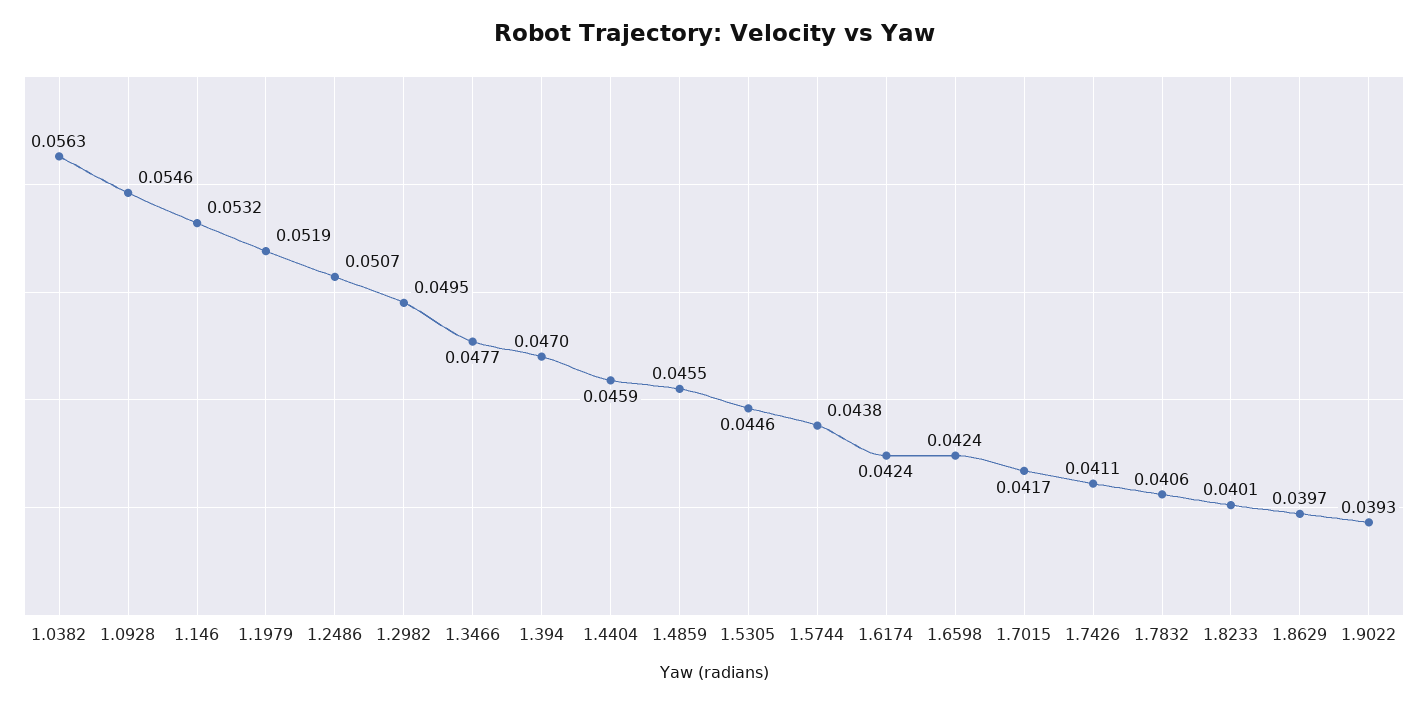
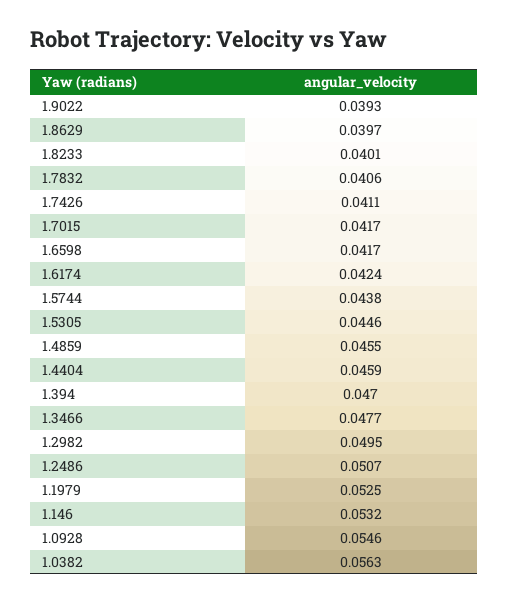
  {
    "1.0382": 0.0563,
    "1.0928": 0.0546,
    "1.146": 0.0532,
-   "1.1979": 0.0519,
+   "1.1979": 0.0525,
    "1.2486": 0.0507,
    "1.2982": 0.0495,
    "1.3466": 0.0477,
    "1.394": 0.047,
    "1.4404": 0.0459,
    "1.4859": 0.0455,
    "1.5305": 0.0446,
    "1.5744": 0.0438,
    "1.6174": 0.0424,
-   "1.6598": 0.0424,
+   "1.6598": 0.0417,
    "1.7015": 0.0417,
    "1.7426": 0.0411,
    "1.7832": 0.0406,
    "1.8233": 0.0401,
    "1.8629": 0.0397,
    "1.9022": 0.0393
  }

